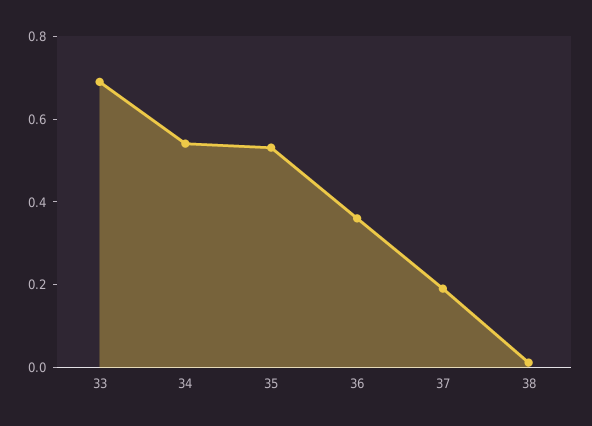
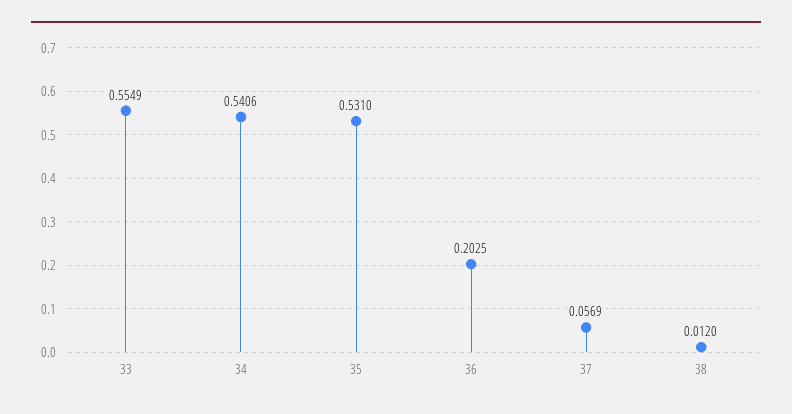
  {
-   "33": 0.7,
+   "33": 0.5549,
    "34": 0.5406,
    "35": 0.531,
-   "36": 0.35,
+   "36": 0.2025,
-   "37": 0.2,
+   "37": 0.0569,
    "38": 0.012
  }

